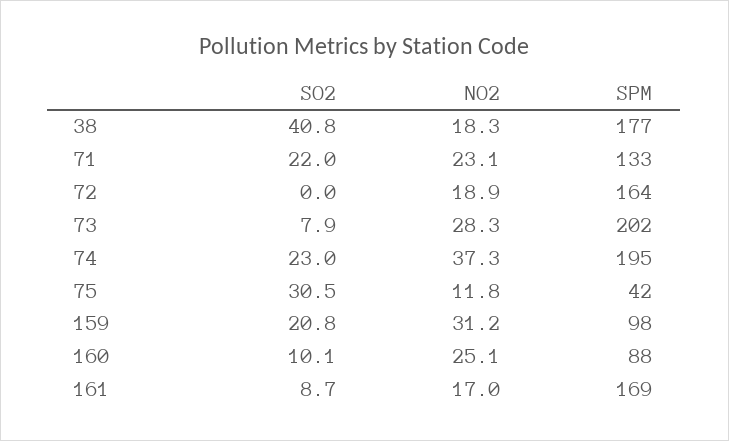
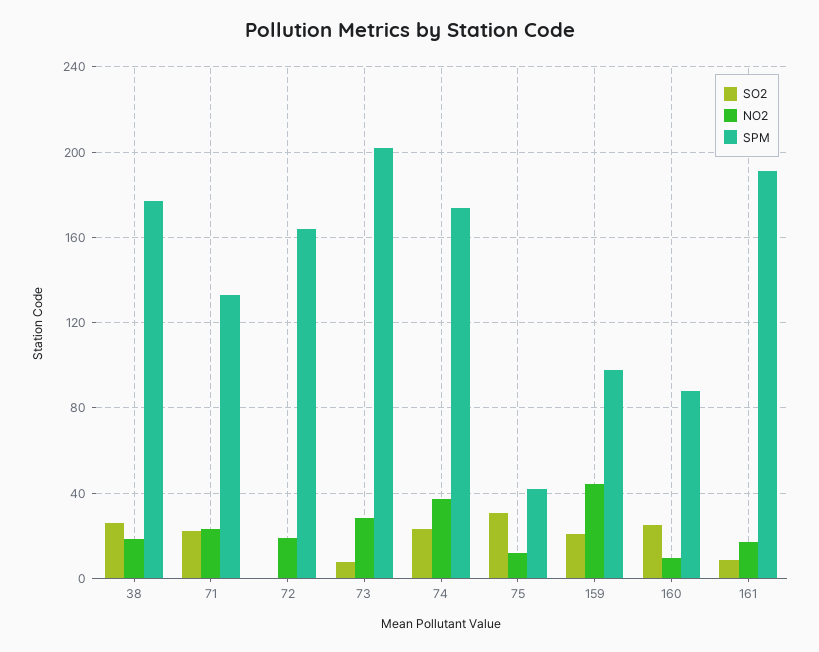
  {
    "SO2": {
-     "38": 40.8,
+     "38": 25,
      "71": 22,
      "72": 0,
      "73": 7.9,
      "74": 23,
      "75": 30.5,
      "159": 20.8,
-     "160": 10.1,
+     "160": 25,
      "161": 8.7
    },
    "NO2": {
      "38": 18.3,
      "71": 23.1,
      "72": 18.9,
      "73": 28.3,
      "74": 37.3,
      "75": 11.8,
-     "159": 31.2,
+     "159": 45,
-     "160": 25.1,
+     "160": 10,
      "161": 17
    },
    "SPM": {
      "38": 177,
      "71": 133,
      "72": 164,
      "73": 202,
-     "74": 195,
+     "74": 175,
      "75": 42,
      "159": 98,
      "160": 88,
-     "161": 169
+     "161": 190
    }
  }

